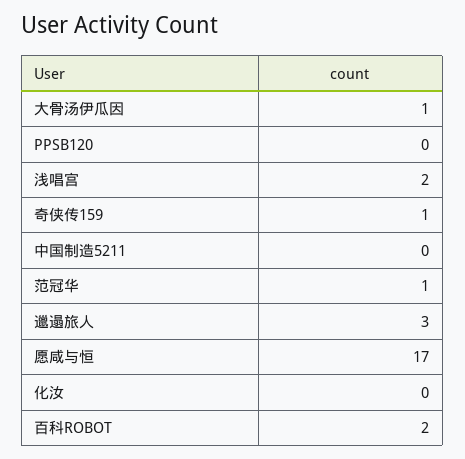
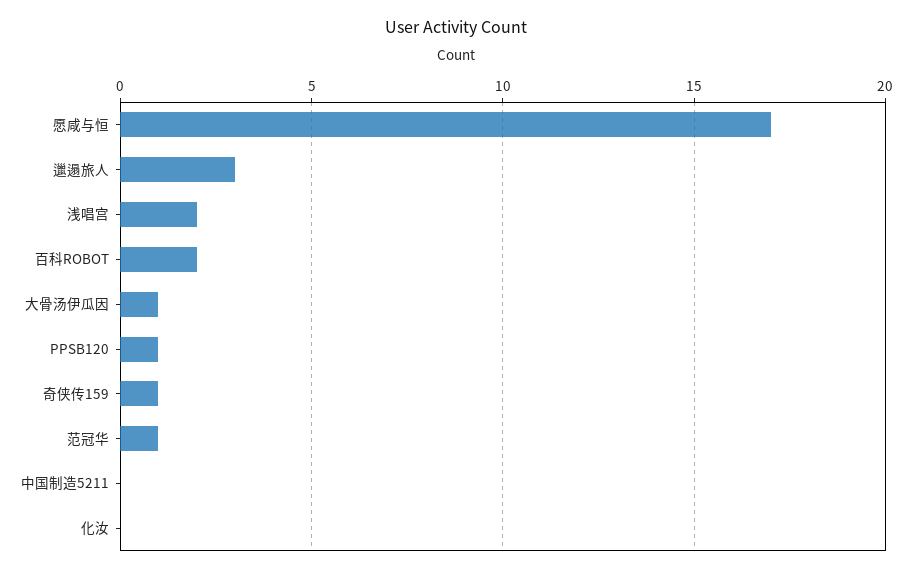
  {
    "大骨汤伊瓜因": 1,
-   "PPSB120": 0,
+   "PPSB120": 1,
    "浅唱宫": 2,
    "奇侠传159": 1,
    "中国制造5211": 0,
    "范冠华": 1,
    "邋遢旅人": 3,
    "愿咸与恒": 17,
    "化汝": 0,
    "百科ROBOT": 2
  }

